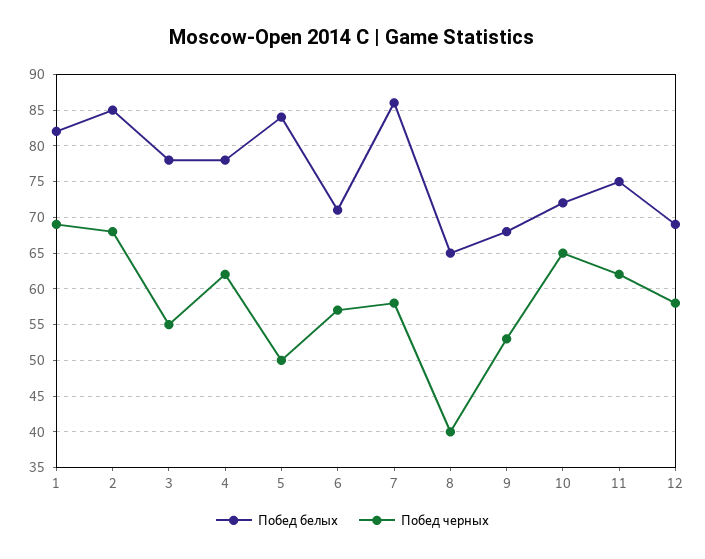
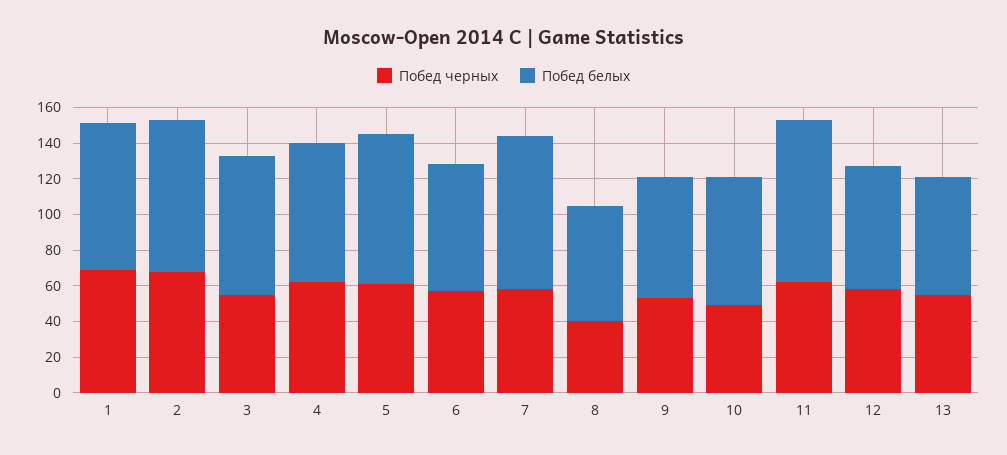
  {
    "Побед белых": {
      "1": 82,
      "2": 85,
      "3": 78,
      "4": 78,
      "5": 84,
      "6": 71,
      "7": 86,
      "8": 65,
      "9": 68,
      "10": 72,
-     "11": 75,
+     "11": 90,
-     "12": 69
+     "12": 69,
+     "13": 65
    },
    "Побед черных": {
      "1": 69,
      "2": 68,
      "3": 55,
      "4": 62,
-     "5": 50,
+     "5": 60,
      "6": 57,
      "7": 58,
      "8": 40,
      "9": 53,
-     "10": 65,
+     "10": 50,
      "11": 62,
-     "12": 58
+     "12": 58,
+     "13": 55
    }
  }

